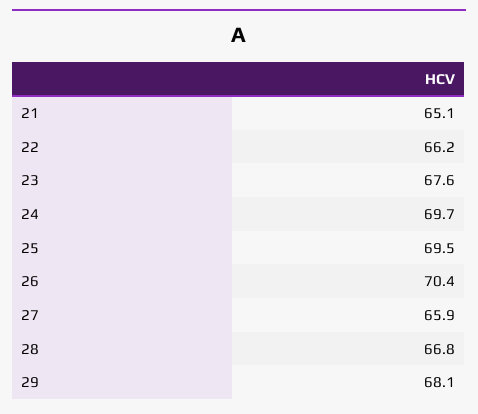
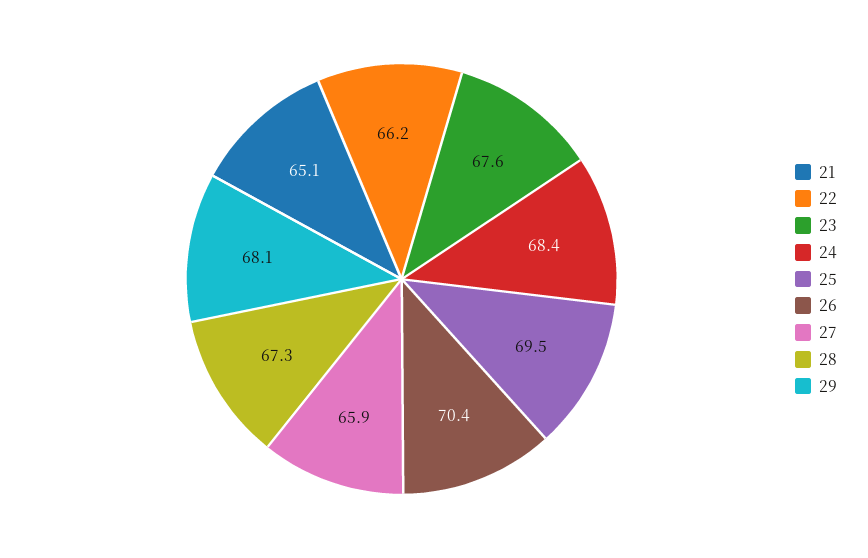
  {
    "21": 65.1,
    "22": 66.2,
    "23": 67.6,
-   "24": 69.7,
+   "24": 68.4,
    "25": 69.5,
    "26": 70.4,
    "27": 65.9,
-   "28": 66.8,
+   "28": 67.3,
    "29": 68.1
  }

